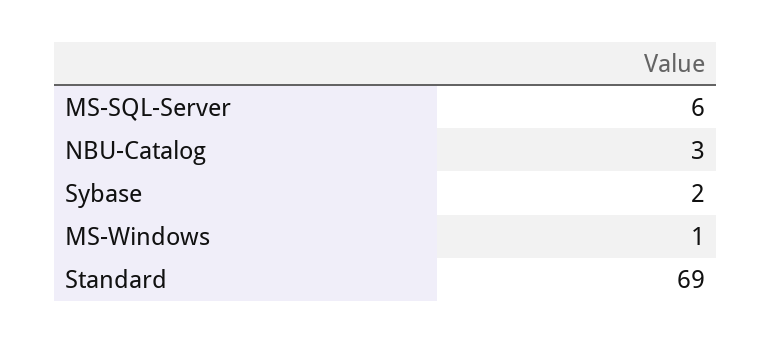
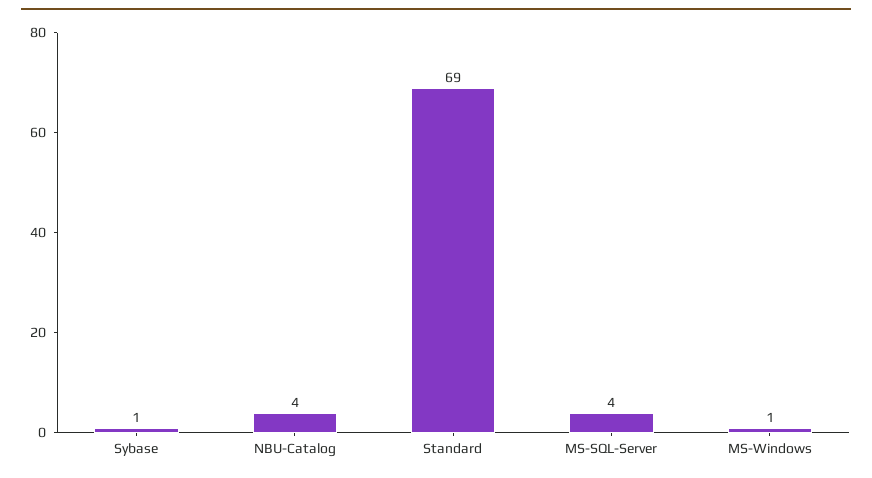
  {
-   "MS-SQL-Server": 6,
+   "MS-SQL-Server": 4,
-   "NBU-Catalog": 3,
+   "NBU-Catalog": 4,
-   "Sybase": 2,
+   "Sybase": 1,
    "MS-Windows": 1,
    "Standard": 69
  }

